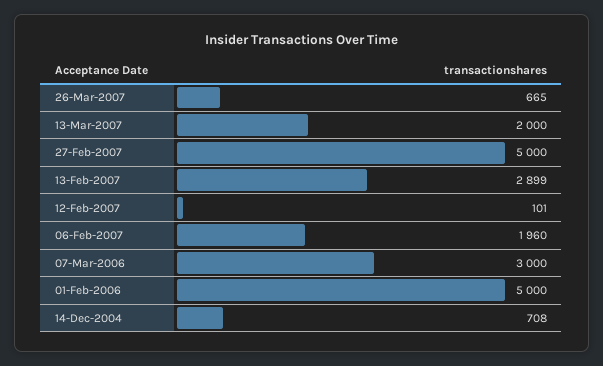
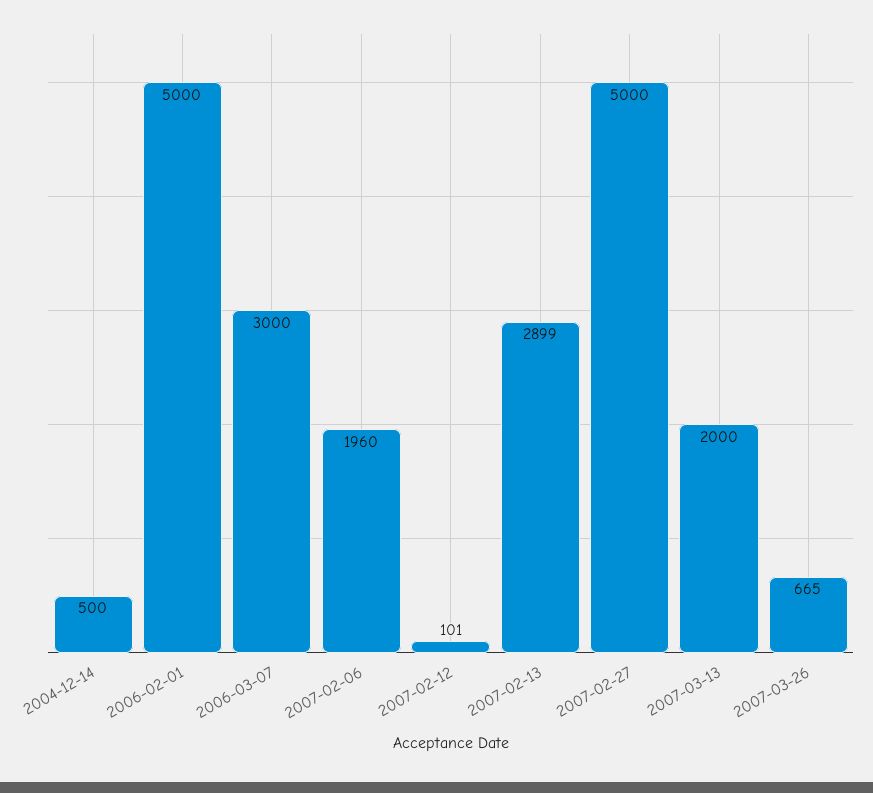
  {
    "26-Mar-2007": 665,
    "13-Mar-2007": 2000,
    "27-Feb-2007": 5000,
    "13-Feb-2007": 2899,
    "12-Feb-2007": 101,
    "06-Feb-2007": 1960,
    "07-Mar-2006": 3000,
    "01-Feb-2006": 5000,
-   "14-Dec-2004": 708
+   "14-Dec-2004": 500
  }

